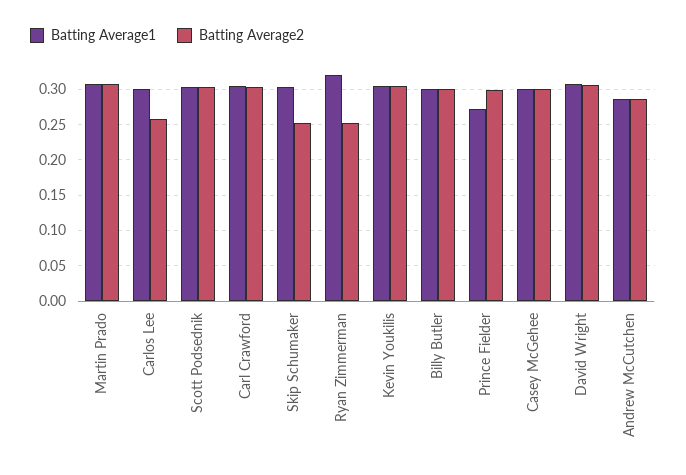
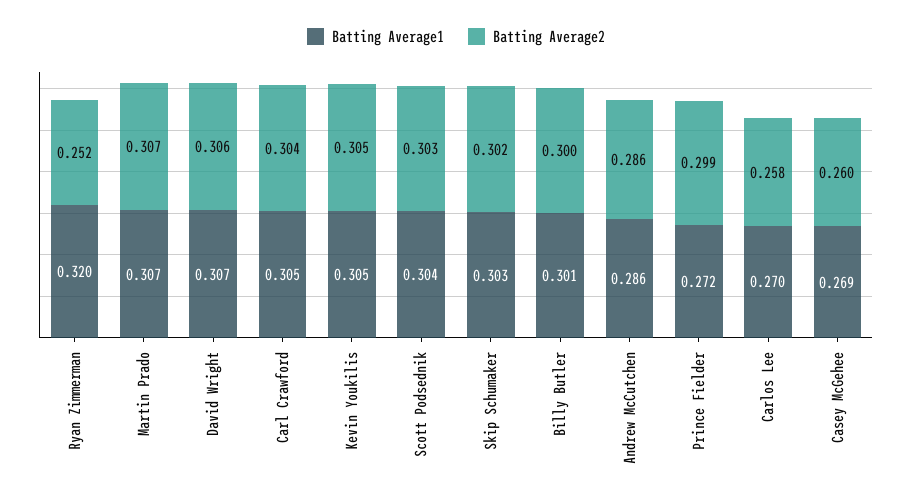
  {
    "Batting Average1": {
      "Martin Prado": 0.307,
-     "Carlos Lee": 0.3,
+     "Carlos Lee": 0.27,
      "Scott Podsednik": 0.304,
      "Carl Crawford": 0.305,
      "Skip Schumaker": 0.303,
      "Ryan Zimmerman": 0.32,
      "Kevin Youkilis": 0.305,
      "Billy Butler": 0.301,
      "Prince Fielder": 0.272,
-     "Casey McGehee": 0.3,
+     "Casey McGehee": 0.269,
      "David Wright": 0.307,
      "Andrew McCutchen": 0.286
    },
    "Batting Average2": {
      "Martin Prado": 0.307,
      "Carlos Lee": 0.258,
      "Scott Podsednik": 0.303,
      "Carl Crawford": 0.304,
-     "Skip Schumaker": 0.25,
+     "Skip Schumaker": 0.302,
      "Ryan Zimmerman": 0.252,
      "Kevin Youkilis": 0.305,
      "Billy Butler": 0.3,
      "Prince Fielder": 0.299,
-     "Casey McGehee": 0.3,
+     "Casey McGehee": 0.26,
      "David Wright": 0.306,
      "Andrew McCutchen": 0.286
    }
  }

